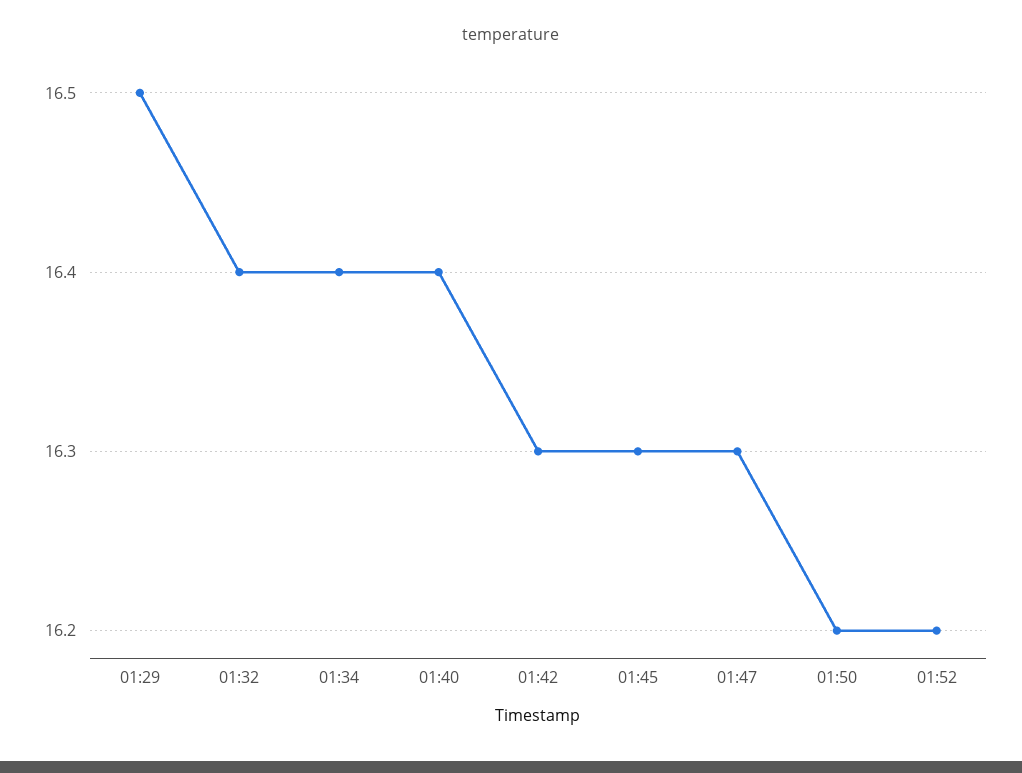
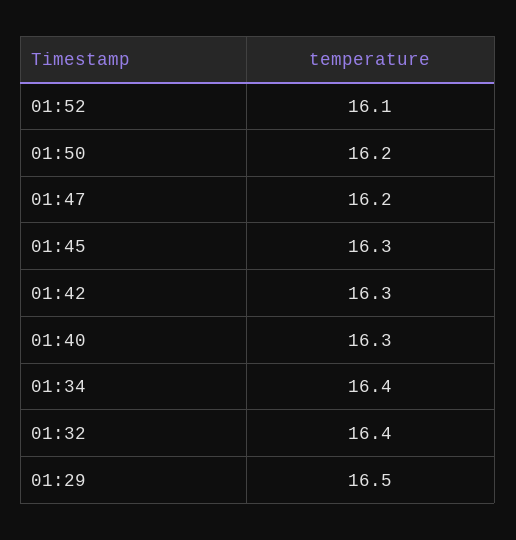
  {
    "01:29": 16.5,
    "01:32": 16.4,
    "01:34": 16.4,
-   "01:40": 16.4,
+   "01:40": 16.3,
    "01:42": 16.3,
    "01:45": 16.3,
-   "01:47": 16.3,
+   "01:47": 16.2,
    "01:50": 16.2,
-   "01:52": 16.2
+   "01:52": 16.1
  }

